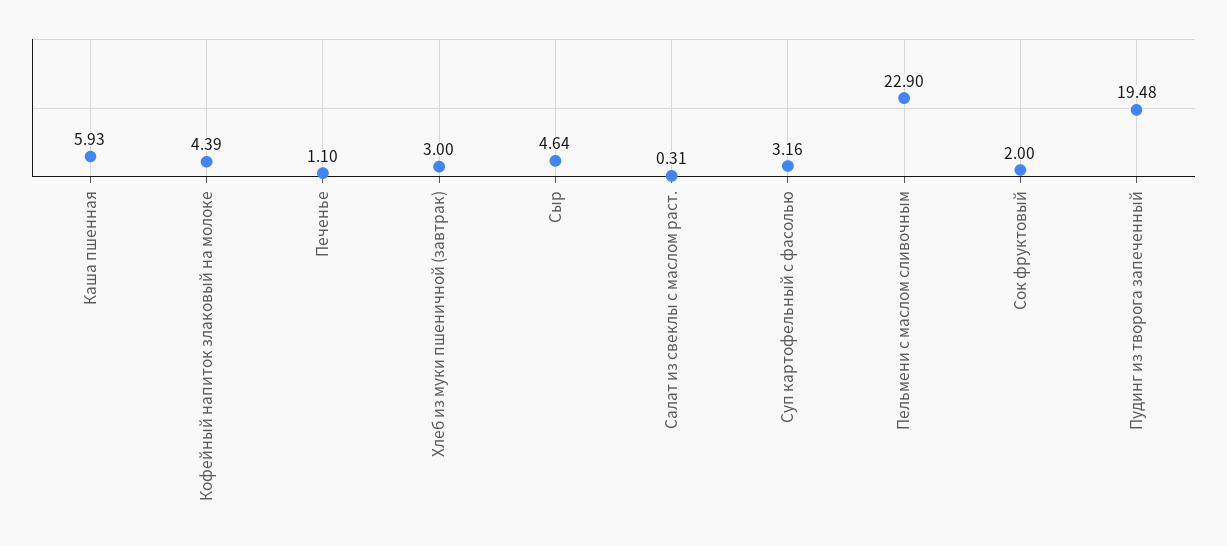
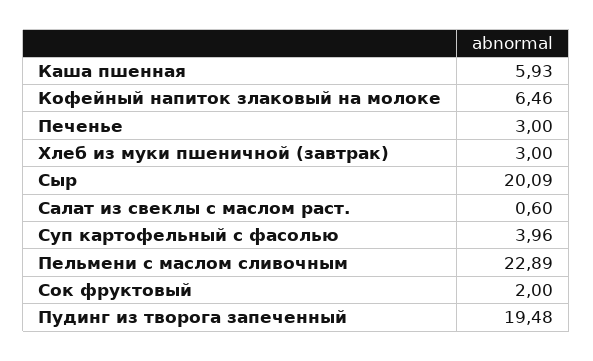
  {
    "Каша пшенная": 5.93,
-   "Кофейный напиток злаковый на молоке": 4.39,
+   "Кофейный напиток злаковый на молоке": 6.46,
-   "Печенье": 1.1,
+   "Печенье": 3,
    "Хлеб из муки пшеничной (завтрак)": 3,
-   "Сыр": 4.64,
+   "Сыр": 20.09,
-   "Салат из свеклы с маслом раст.": 0.31,
+   "Салат из свеклы с маслом раст.": 0.6,
-   "Суп картофельный с фасолью": 3.16,
+   "Суп картофельный с фасолью": 3.96,
-   "Пельмени с маслом сливочным": 22.9,
+   "Пельмени с маслом сливочным": 22.89,
    "Сок фруктовый": 2,
    "Пудинг из творога запеченный": 19.48
  }

